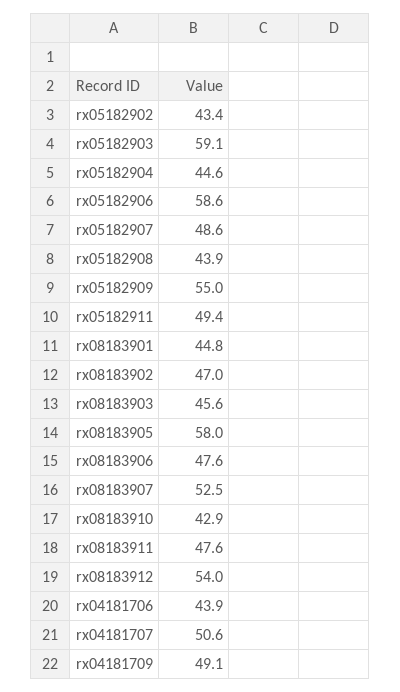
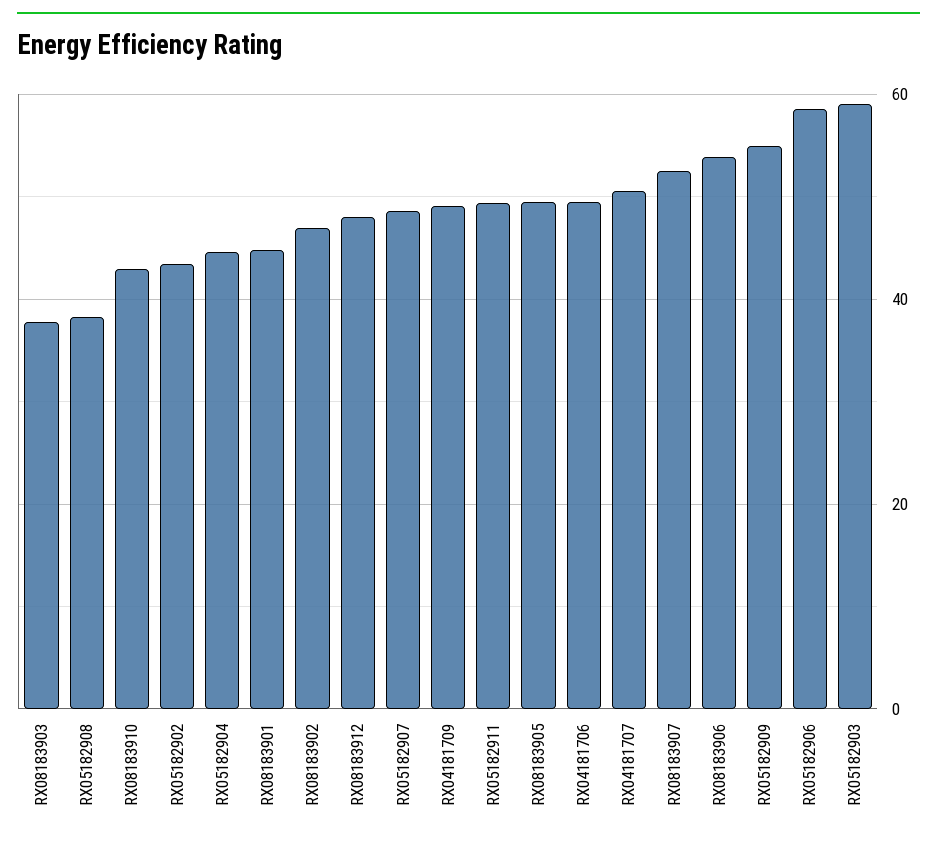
  {
    "rx05182902": 43.4,
    "rx05182903": 59.1,
    "rx05182904": 44.6,
    "rx05182906": 58.6,
    "rx05182907": 48.6,
-   "rx05182908": 43.9,
+   "rx05182908": 38,
    "rx05182909": 55,
    "rx05182911": 49.4,
    "rx08183901": 44.8,
    "rx08183902": 47,
-   "rx08183903": 45.6,
+   "rx08183903": 38,
-   "rx08183905": 58,
+   "rx08183905": 50,
-   "rx08183906": 47.6,
+   "rx08183906": 54,
    "rx08183907": 52.5,
    "rx08183910": 42.9,
-   "rx08183911": 47.6,
-   "rx08183912": 54,
+   "rx08183912": 48,
-   "rx04181706": 43.9,
+   "rx04181706": 50,
    "rx04181707": 50.6,
    "rx04181709": 49.1
  }

